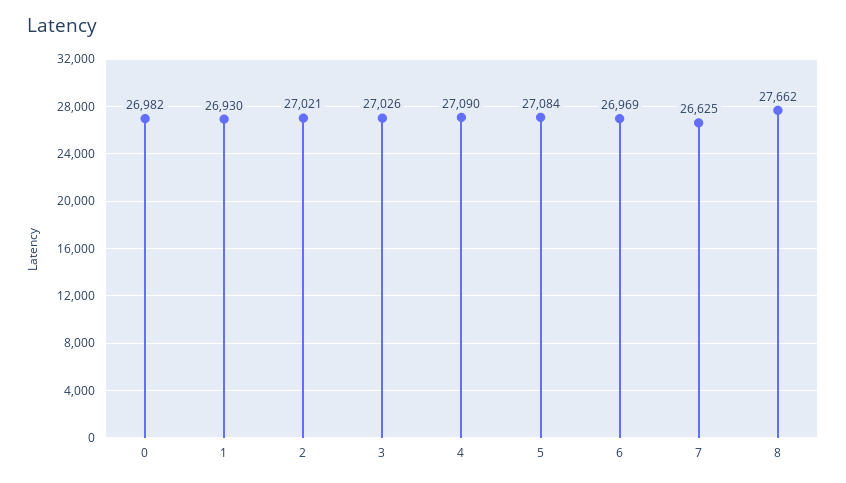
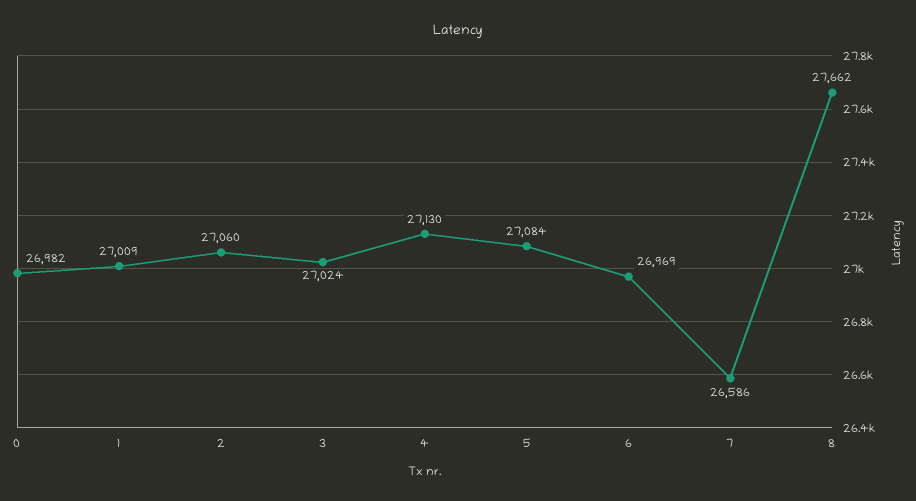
  {
    "0": 26982,
-   "1": 26930,
+   "1": 27009,
-   "2": 27021,
+   "2": 27060,
-   "3": 27026,
+   "3": 27024,
-   "4": 27090,
+   "4": 27130,
    "5": 27084,
    "6": 26969,
-   "7": 26625,
+   "7": 26586,
    "8": 27662
  }

